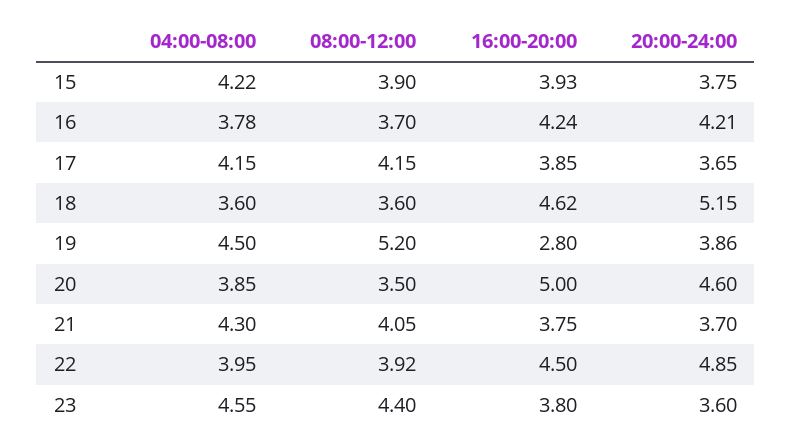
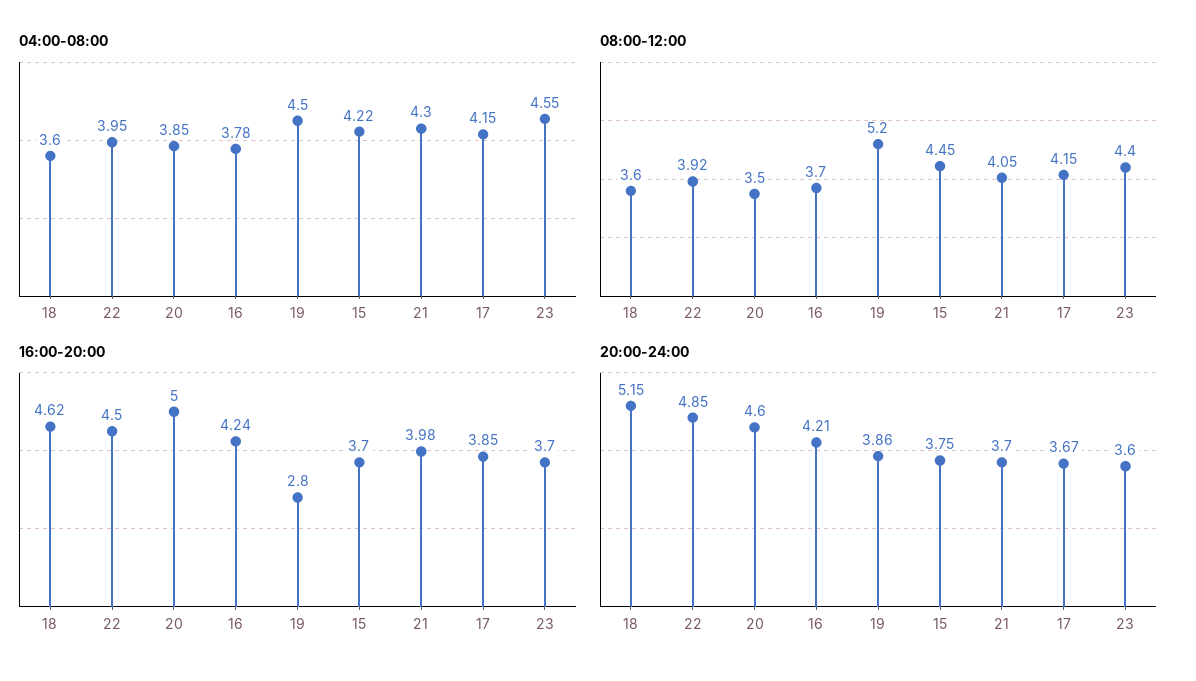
  {
    "04:00-08:00": {
      "15": 4.22,
      "16": 3.78,
      "17": 4.15,
      "18": 3.6,
      "19": 4.5,
      "20": 3.85,
      "21": 4.3,
      "22": 3.95,
      "23": 4.55
    },
    "08:00-12:00": {
-     "15": 3.9,
+     "15": 4.45,
      "16": 3.7,
      "17": 4.15,
      "18": 3.6,
      "19": 5.2,
      "20": 3.5,
      "21": 4.05,
      "22": 3.92,
      "23": 4.4
    },
    "16:00-20:00": {
-     "15": 3.93,
+     "15": 3.7,
      "16": 4.24,
      "17": 3.85,
      "18": 4.62,
      "19": 2.8,
      "20": 5,
-     "21": 3.75,
+     "21": 3.98,
      "22": 4.5,
-     "23": 3.8
+     "23": 3.7
    },
    "20:00-24:00": {
      "15": 3.75,
      "16": 4.21,
-     "17": 3.65,
+     "17": 3.67,
      "18": 5.15,
      "19": 3.86,
      "20": 4.6,
      "21": 3.7,
      "22": 4.85,
      "23": 3.6
    }
  }

